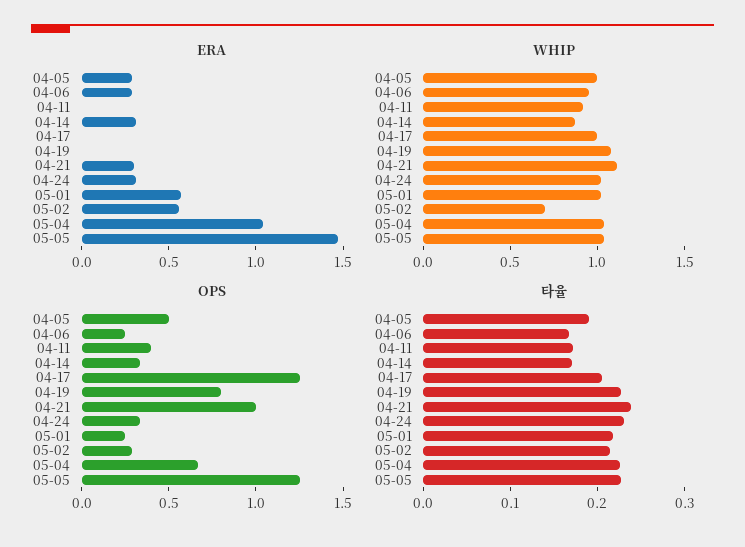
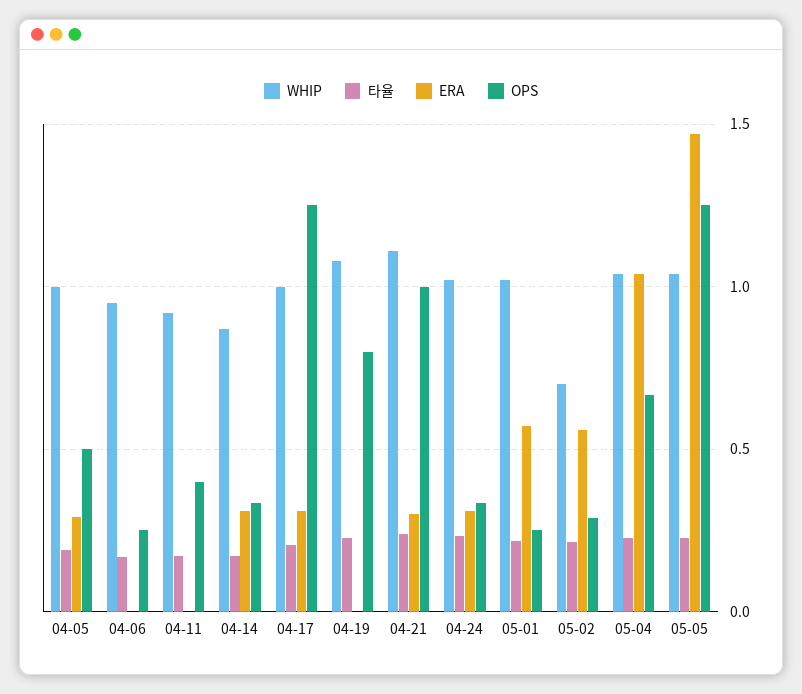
  {
    "ERA": {
      "04-05": 0.3,
-     "04-06": 0.3,
+     "04-06": 0,
      "04-11": 0,
      "04-14": 0.3,
-     "04-17": 0,
+     "04-17": 0.3,
      "04-19": 0,
      "04-21": 0.3,
      "04-24": 0.3,
      "05-01": 0.55,
      "05-02": 0.55,
      "05-04": 1.05,
      "05-05": 1.45
    },
    "WHIP": {
      "04-05": 1,
      "04-06": 0.95,
      "04-11": 0.9,
      "04-14": 0.85,
      "04-17": 1,
      "04-19": 1.1,
      "04-21": 1.1,
      "04-24": 1,
      "05-01": 1,
      "05-02": 0.7,
      "05-04": 1.05,
      "05-05": 1.05
    },
    "OPS": {
      "04-05": 0.5,
      "04-06": 0.25,
      "04-11": 0.4,
      "04-14": 0.35,
      "04-17": 1.25,
      "04-19": 0.8,
      "04-21": 1,
      "04-24": 0.35,
      "05-01": 0.25,
      "05-02": 0.3,
      "05-04": 0.65,
      "05-05": 1.25
    },
    "타율": {
      "04-05": 0.2,
      "04-06": 0.16,
      "04-11": 0.18,
      "04-14": 0.18,
      "04-17": 0.2,
      "04-19": 0.22,
      "04-21": 0.24,
      "04-24": 0.24,
      "05-01": 0.22,
      "05-02": 0.22,
      "05-04": 0.22,
      "05-05": 0.22
    }
  }

